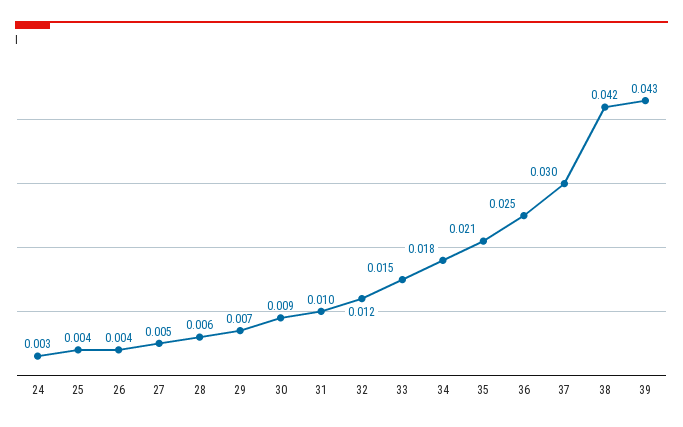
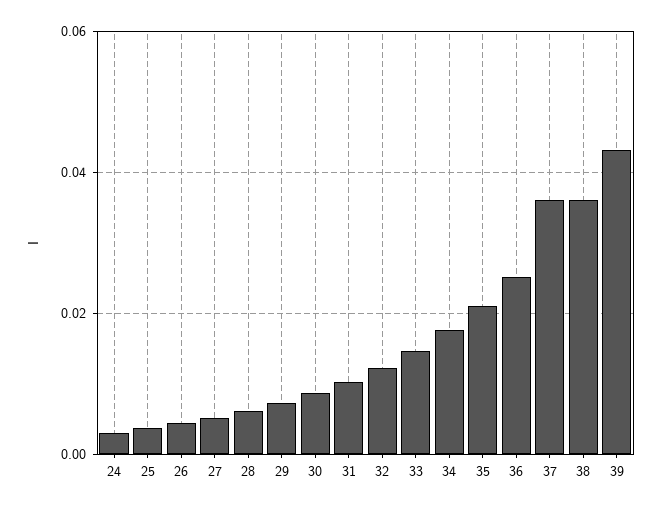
  {
    "24": 0.003,
    "25": 0.004,
    "26": 0.004,
    "27": 0.005,
    "28": 0.006,
    "29": 0.007,
    "30": 0.009,
    "31": 0.01,
    "32": 0.012,
    "33": 0.015,
    "34": 0.018,
    "35": 0.021,
    "36": 0.025,
-   "37": 0.03,
+   "37": 0.036,
-   "38": 0.042,
+   "38": 0.036,
    "39": 0.043
  }

